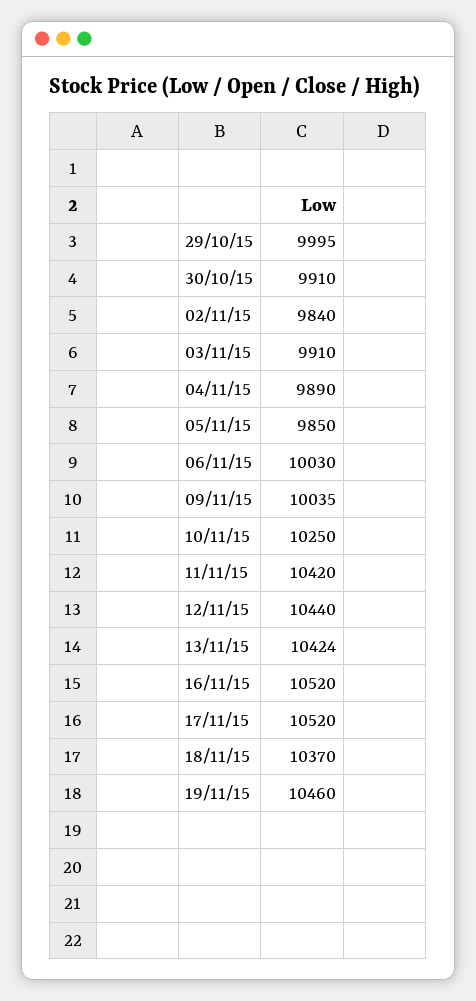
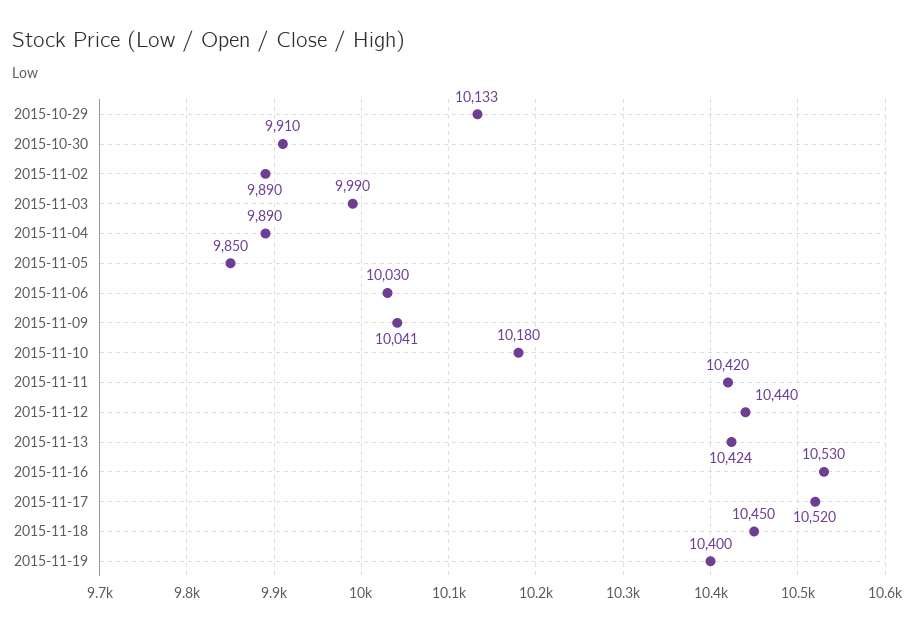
  {
-   "29/10/15": 9995,
+   "29/10/15": 10133,
    "30/10/15": 9910,
-   "02/11/15": 9840,
+   "02/11/15": 9890,
-   "03/11/15": 9910,
+   "03/11/15": 9990,
    "04/11/15": 9890,
    "05/11/15": 9850,
    "06/11/15": 10030,
-   "09/11/15": 10035,
+   "09/11/15": 10041,
-   "10/11/15": 10250,
+   "10/11/15": 10180,
    "11/11/15": 10420,
    "12/11/15": 10440,
    "13/11/15": 10424,
-   "16/11/15": 10520,
+   "16/11/15": 10530,
    "17/11/15": 10520,
-   "18/11/15": 10370,
+   "18/11/15": 10450,
-   "19/11/15": 10460
+   "19/11/15": 10400
  }

